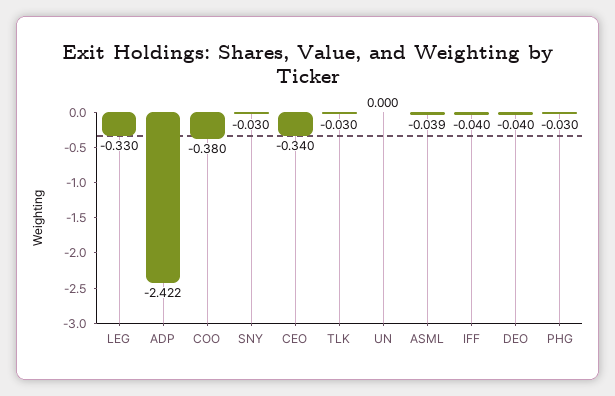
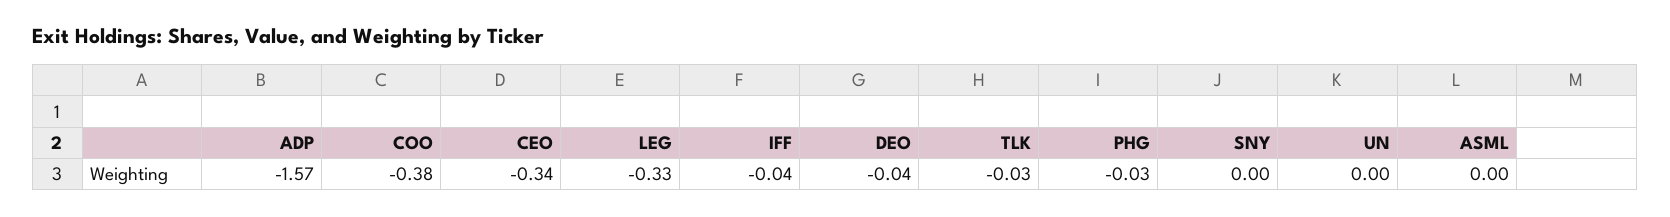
  {
    "LEG": -0.33,
-   "ADP": -2.422,
+   "ADP": -1.57,
    "COO": -0.38,
-   "SNY": -0.03,
+   "SNY": 0,
    "CEO": -0.34,
    "TLK": -0.03,
    "UN": 0,
-   "ASML": -0.039,
+   "ASML": 0,
    "IFF": -0.04,
    "DEO": -0.04,
    "PHG": -0.03
  }

